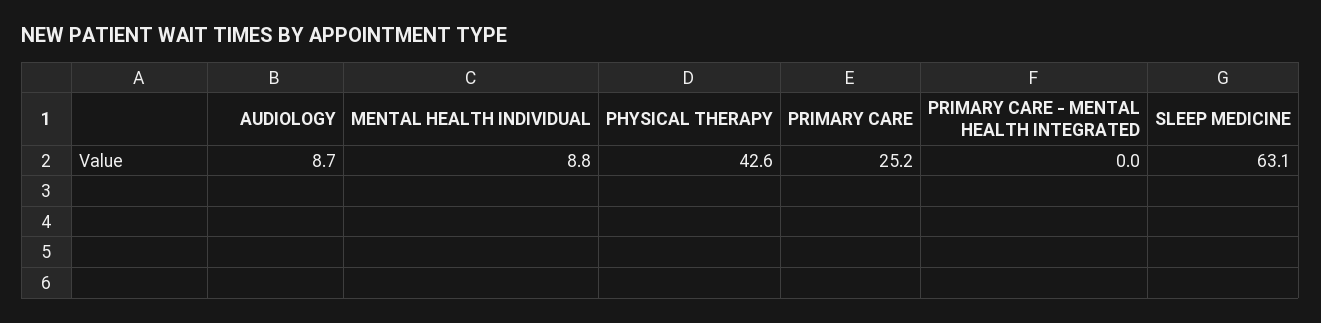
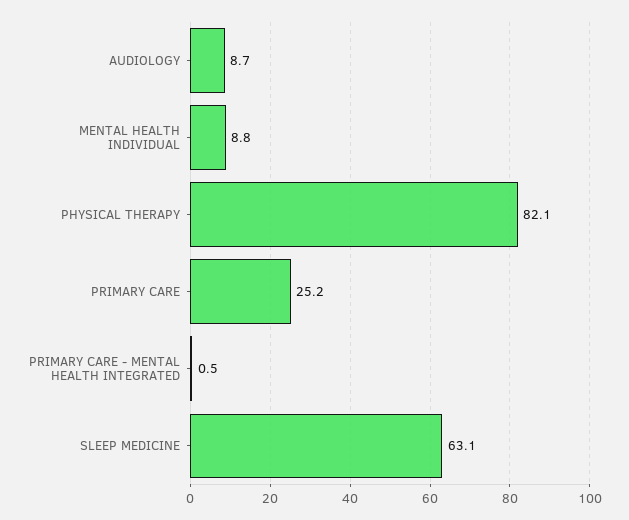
  {
    "AUDIOLOGY": 8.7,
    "MENTAL HEALTH INDIVIDUAL": 8.8,
-   "PHYSICAL THERAPY": 42.6,
+   "PHYSICAL THERAPY": 82.1,
    "PRIMARY CARE": 25.2,
-   "PRIMARY CARE - MENTAL HEALTH INTEGRATED": 0,
+   "PRIMARY CARE - MENTAL HEALTH INTEGRATED": 0.5,
    "SLEEP MEDICINE": 63.1
  }

